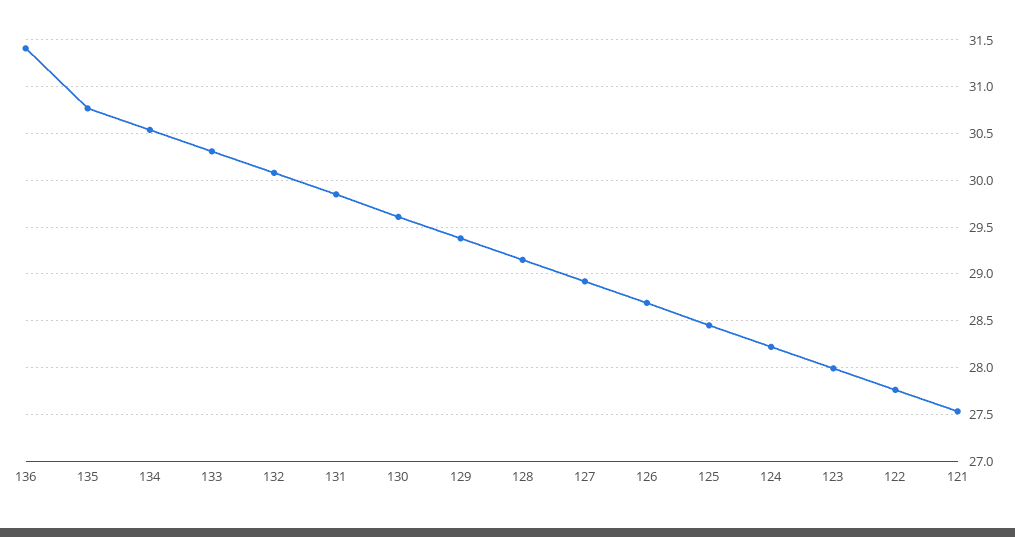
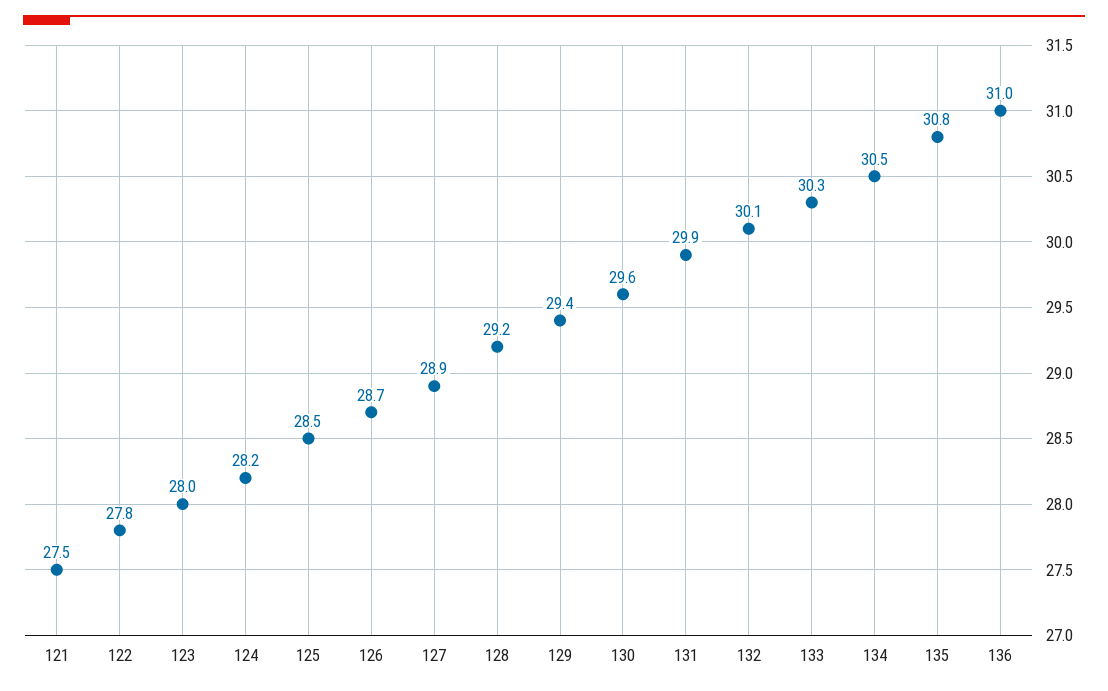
  {
-   "136": 31.4,
+   "136": 31,
    "135": 30.8,
    "134": 30.5,
    "133": 30.3,
    "132": 30.1,
    "131": 29.9,
    "130": 29.6,
    "129": 29.4,
    "128": 29.2,
    "127": 28.9,
    "126": 28.7,
    "125": 28.5,
    "124": 28.2,
    "123": 28,
    "122": 27.8,
    "121": 27.5
  }

